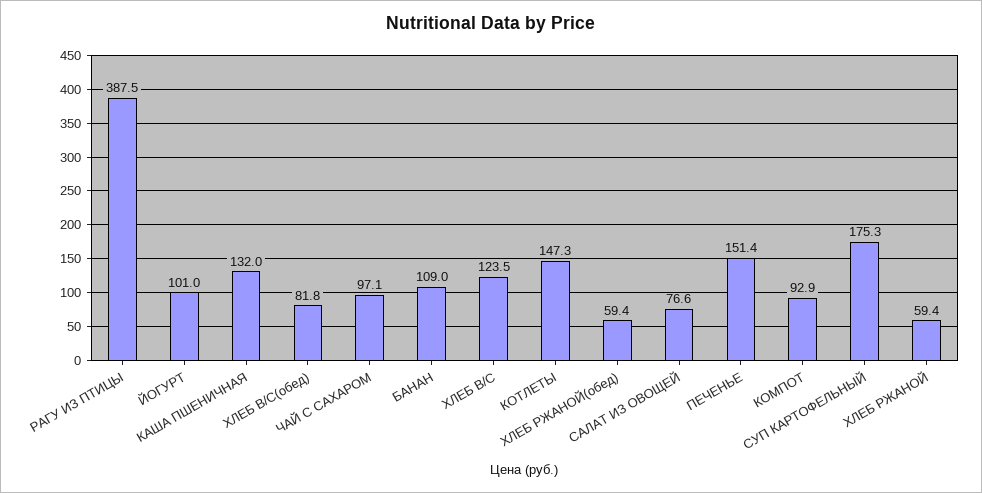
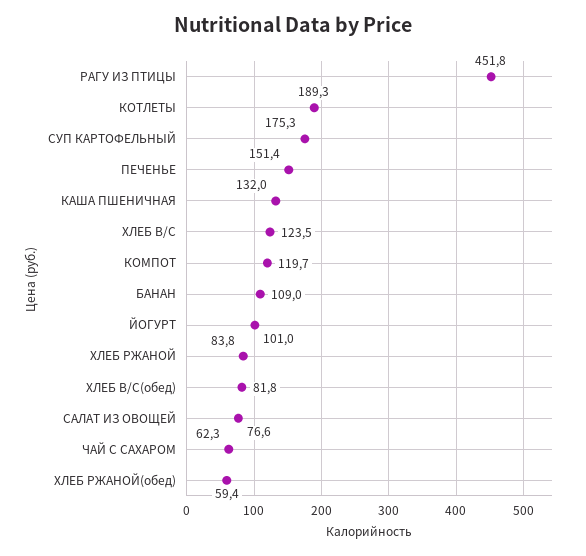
  {
-   "РАГУ ИЗ ПТИЦЫ": 387.5,
+   "РАГУ ИЗ ПТИЦЫ": 451.8,
    "ЙОГУРТ": 101,
    "КАША ПШЕНИЧНАЯ": 132,
    "ХЛЕБ В/С(обед)": 81.8,
-   "ЧАЙ С САХАРОМ": 97.1,
+   "ЧАЙ С САХАРОМ": 62.3,
    "БАНАН": 109,
    "ХЛЕБ В/С": 123.5,
-   "КОТЛЕТЫ": 147.3,
+   "КОТЛЕТЫ": 189.3,
    "ХЛЕБ РЖАНОЙ(обед)": 59.4,
    "САЛАТ ИЗ ОВОЩЕЙ": 76.6,
    "ПЕЧЕНЬЕ": 151.4,
-   "КОМПОТ": 92.9,
+   "КОМПОТ": 119.7,
    "СУП КАРТОФЕЛЬНЫЙ": 175.3,
-   "ХЛЕБ РЖАНОЙ": 59.4
+   "ХЛЕБ РЖАНОЙ": 83.8
  }

